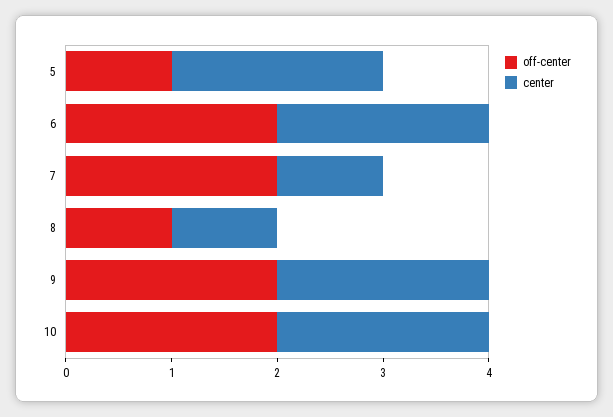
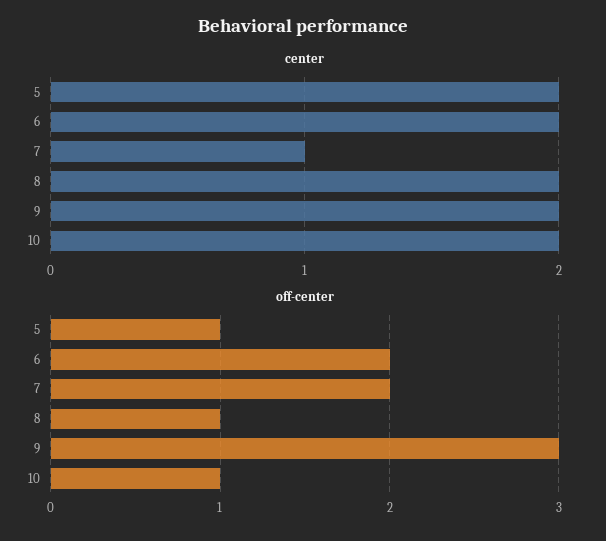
  {
    "off-center": {
      "5": 1,
      "6": 2,
      "7": 2,
      "8": 1,
-     "9": 2,
+     "9": 3,
-     "10": 2
+     "10": 1
    },
    "center": {
      "5": 2,
      "6": 2,
      "7": 1,
-     "8": 1,
+     "8": 2,
      "9": 2,
      "10": 2
    }
  }

